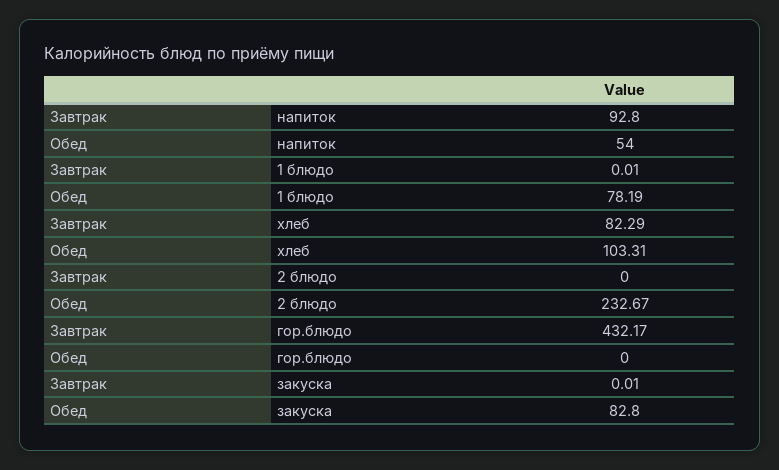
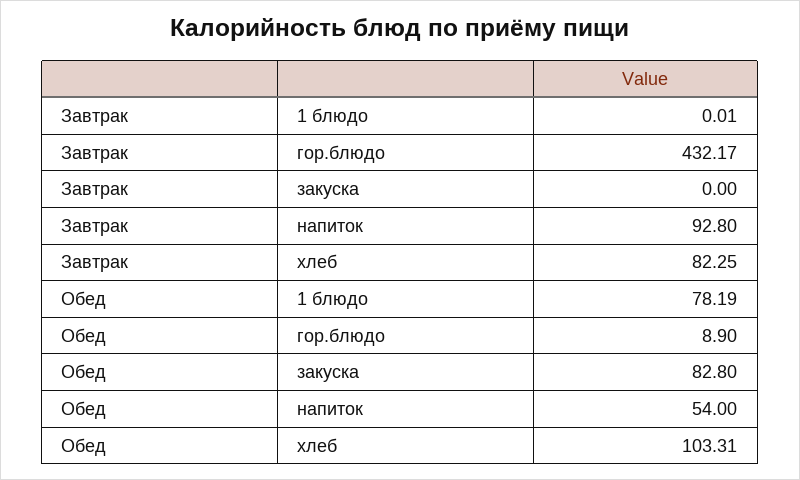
  {
    "Завтрак": {
      "напиток": 92.8,
      "1 блюдо": 0.01,
-     "хлеб": 82.29,
+     "хлеб": 82.25,
-     "2 блюдо": 0,
      "гор.блюдо": 432.17,
-     "закуска": 0.01
+     "закуска": 0
    },
    "Обед": {
      "напиток": 54,
      "1 блюдо": 78.19,
      "хлеб": 103.31,
-     "2 блюдо": 232.67,
-     "гор.блюдо": 0,
+     "гор.блюдо": 8.9,
      "закуска": 82.8
    }
  }

